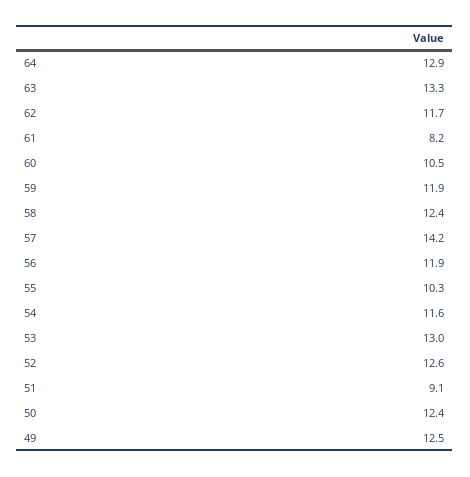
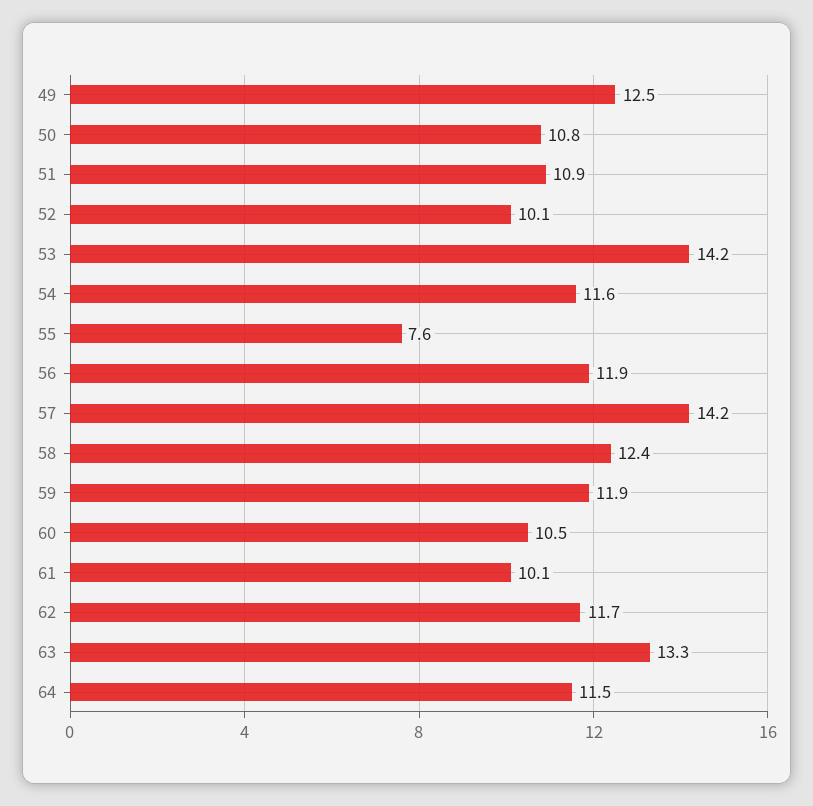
  {
-   "64": 12.9,
+   "64": 11.5,
    "63": 13.3,
    "62": 11.7,
-   "61": 8.2,
+   "61": 10.1,
    "60": 10.5,
    "59": 11.9,
    "58": 12.4,
    "57": 14.2,
    "56": 11.9,
-   "55": 10.3,
+   "55": 7.6,
    "54": 11.6,
-   "53": 13,
+   "53": 14.2,
-   "52": 12.6,
+   "52": 10.1,
-   "51": 9.1,
+   "51": 10.9,
-   "50": 12.4,
+   "50": 10.8,
    "49": 12.5
  }

